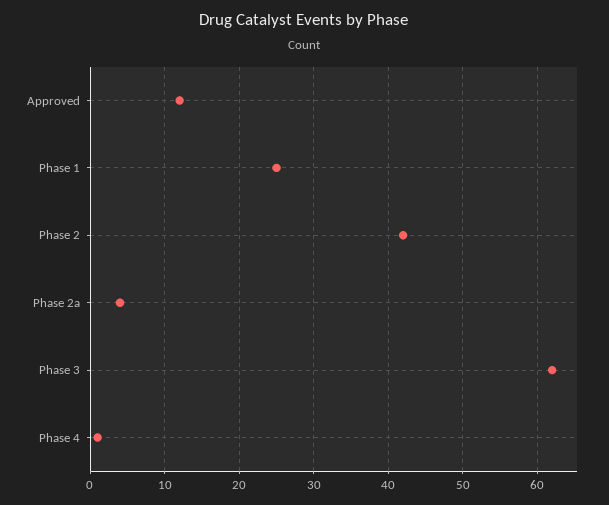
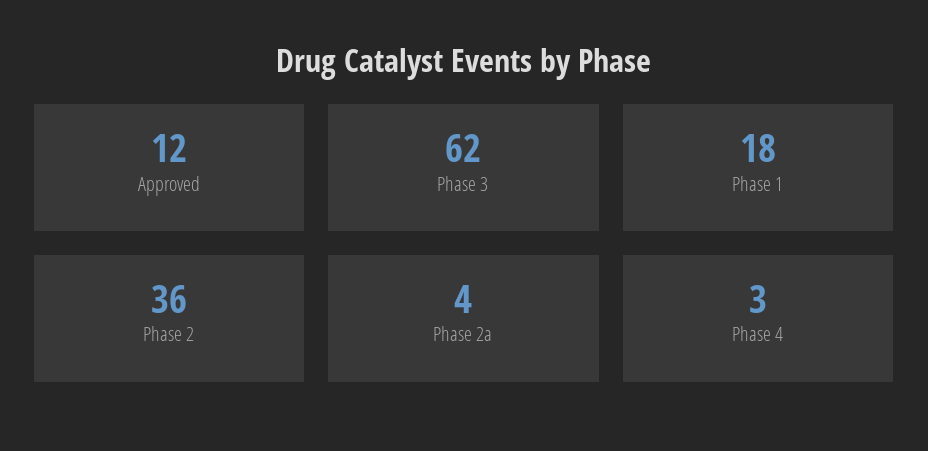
  {
    "Approved": 12,
-   "Phase 1": 25,
+   "Phase 1": 18,
-   "Phase 2": 42,
+   "Phase 2": 36,
    "Phase 2a": 4,
    "Phase 3": 62,
-   "Phase 4": 1
+   "Phase 4": 3
  }

